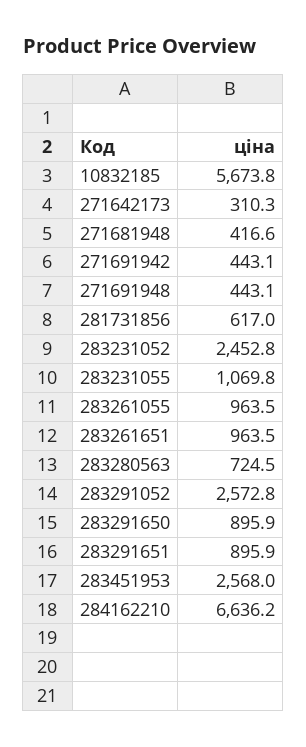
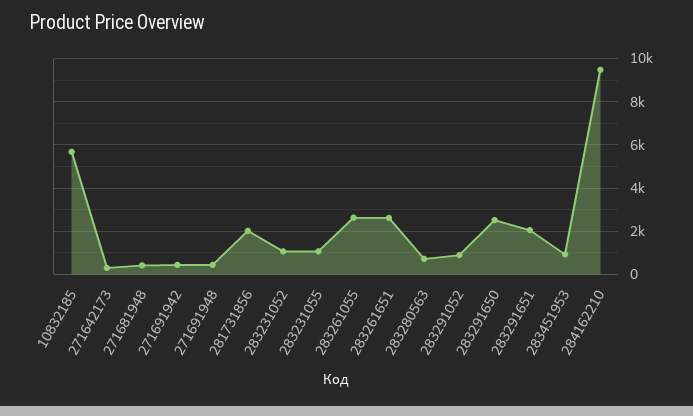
  {
    "10832185": 5673.8,
    "271642173": 310.3,
    "271681948": 416.6,
    "271691942": 443.1,
    "271691948": 443.1,
-   "281731856": 617,
+   "281731856": 2000,
-   "283231052": 2452.8,
+   "283231052": 1000,
    "283231055": 1069.8,
-   "283261055": 963.5,
+   "283261055": 2500,
-   "283261651": 963.5,
+   "283261651": 2500,
    "283280563": 724.5,
-   "283291052": 2572.8,
+   "283291052": 1000,
-   "283291650": 895.9,
+   "283291650": 2500,
-   "283291651": 895.9,
+   "283291651": 2000,
-   "283451953": 2568,
+   "283451953": 1000,
-   "284162210": 6636.2
+   "284162210": 9500
  }

